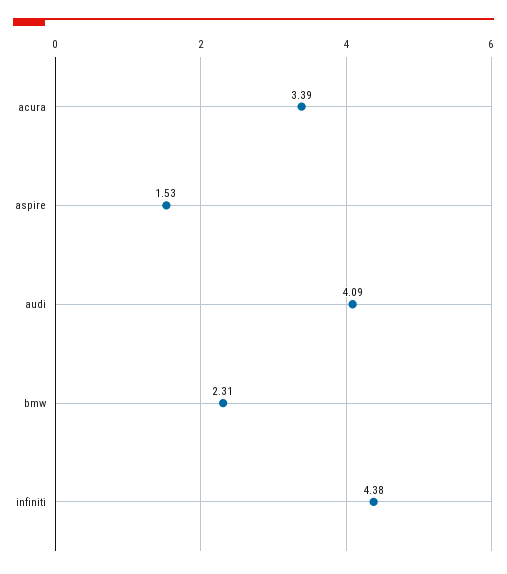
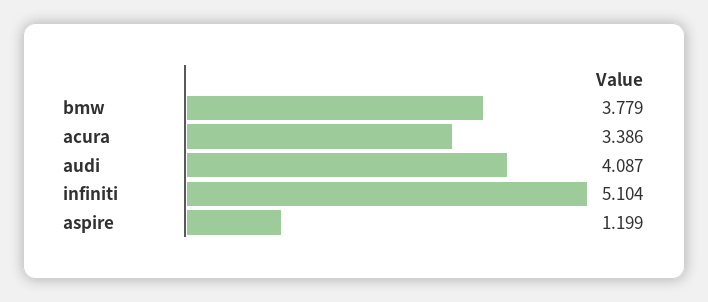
  {
    "acura": 3.386,
-   "aspire": 1.53,
+   "aspire": 1.199,
    "audi": 4.087,
-   "bmw": 2.31,
+   "bmw": 3.779,
-   "infiniti": 4.38
+   "infiniti": 5.104
  }

